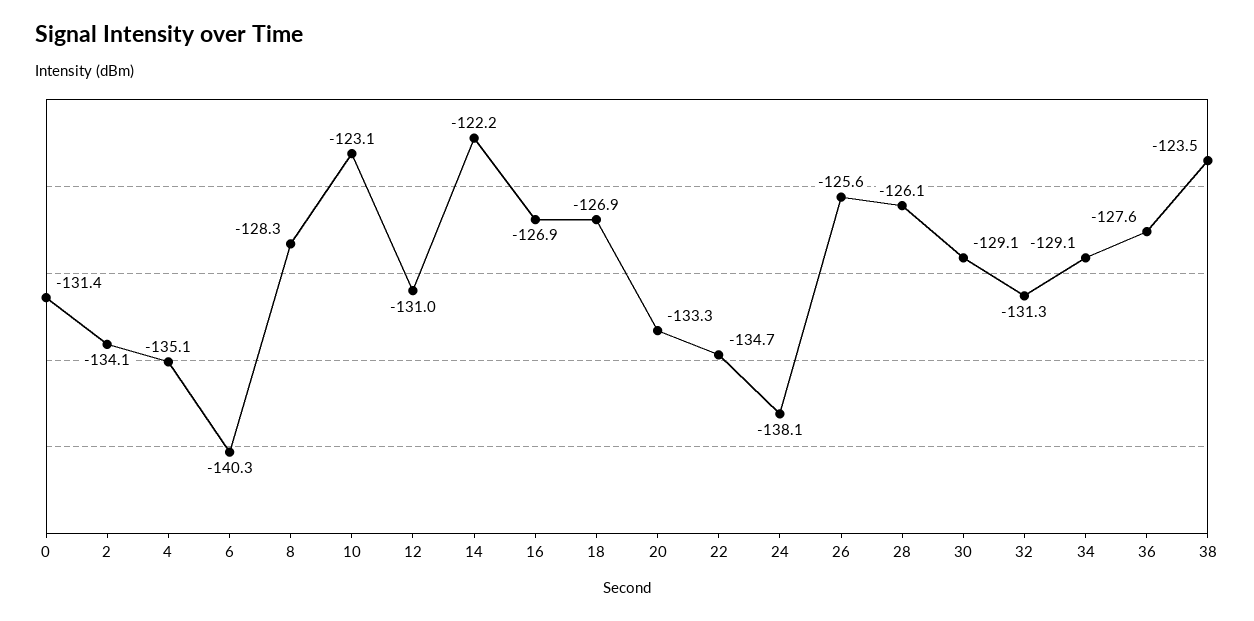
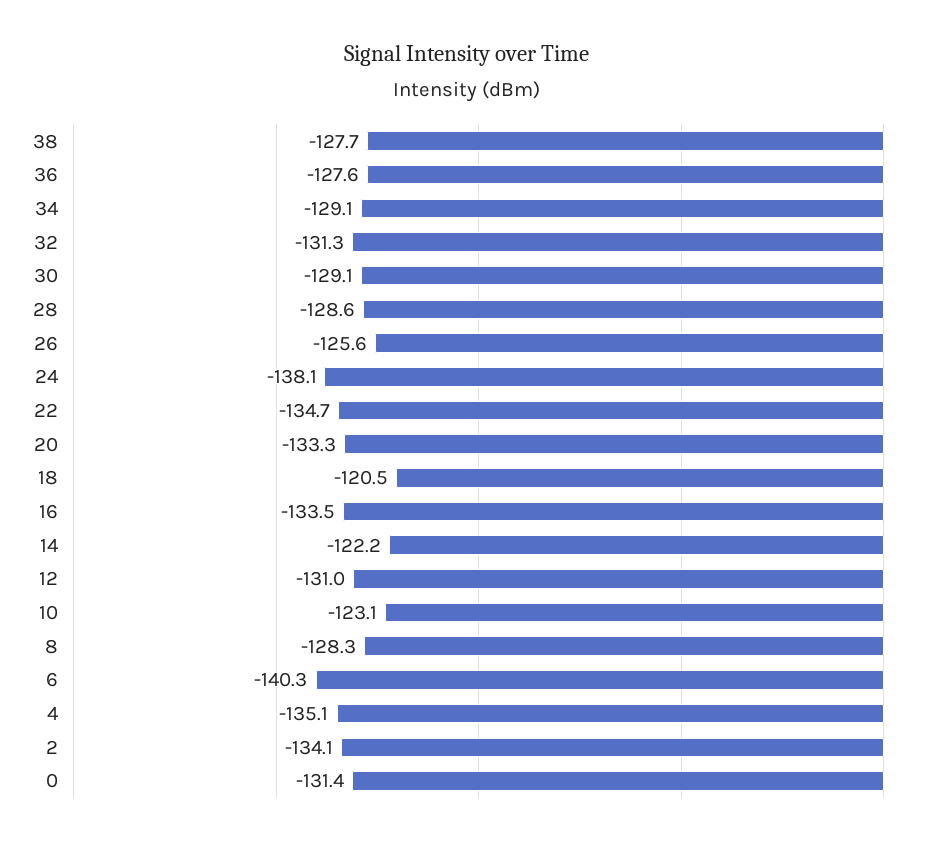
  {
    "0": -131.4,
    "2": -134.1,
    "4": -135.1,
    "6": -140.3,
    "8": -128.3,
    "10": -123.1,
    "12": -131,
    "14": -122.2,
-   "16": -126.9,
+   "16": -133.5,
-   "18": -126.9,
+   "18": -120.5,
    "20": -133.3,
    "22": -134.7,
    "24": -138.1,
    "26": -125.6,
-   "28": -126.1,
+   "28": -128.6,
    "30": -129.1,
    "32": -131.3,
    "34": -129.1,
    "36": -127.6,
-   "38": -123.5
+   "38": -127.7
  }

